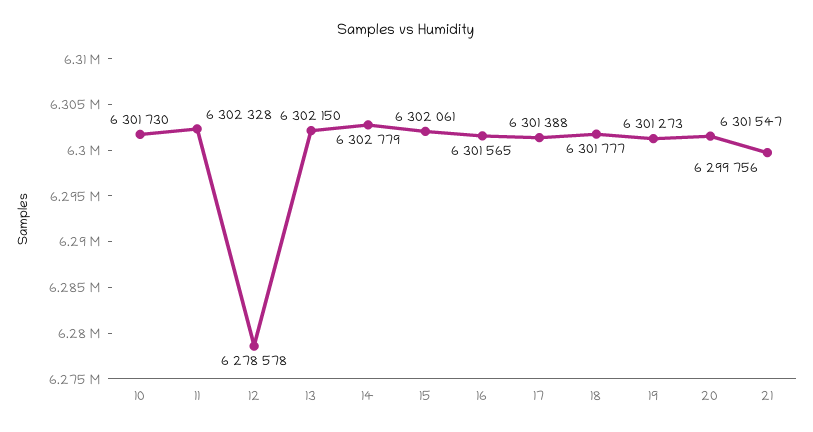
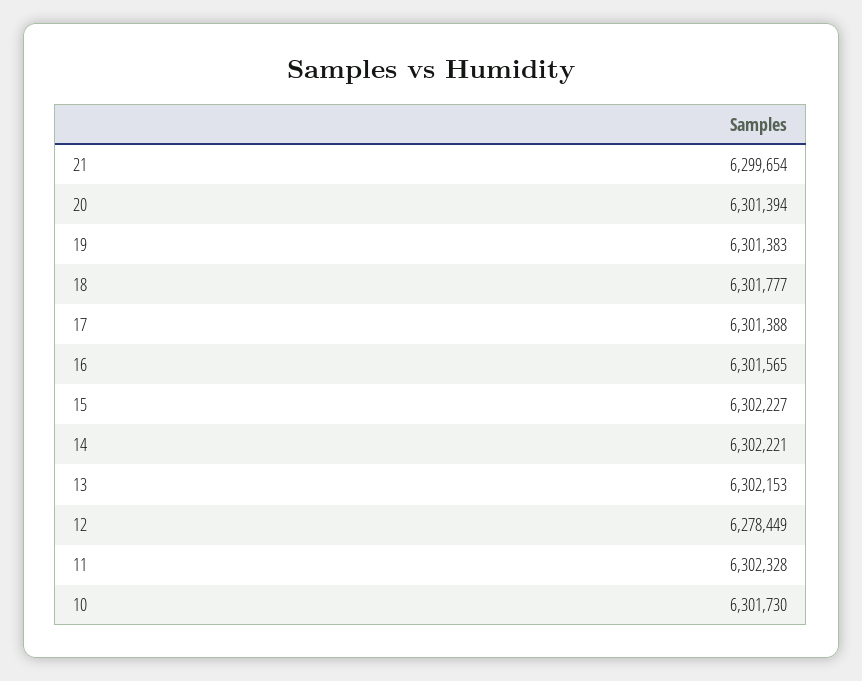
  {
    "10": 6301730,
    "11": 6302328,
-   "12": 6278578,
+   "12": 6278449,
-   "13": 6302150,
+   "13": 6302153,
-   "14": 6302779,
+   "14": 6302221,
-   "15": 6302061,
+   "15": 6302227,
    "16": 6301565,
    "17": 6301388,
    "18": 6301777,
-   "19": 6301273,
+   "19": 6301383,
-   "20": 6301547,
+   "20": 6301394,
-   "21": 6299756
+   "21": 6299654
  }

